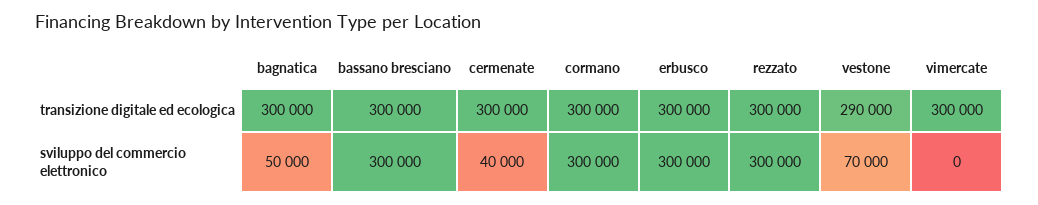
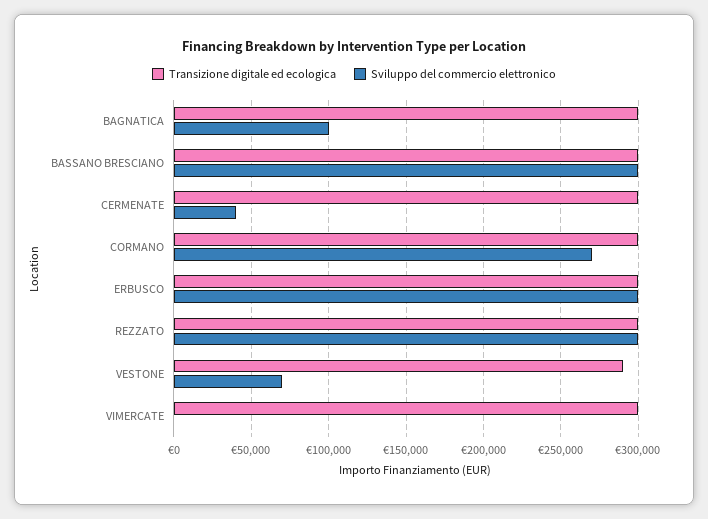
  {
    "transizione digitale ed ecologica": {
      "bagnatica": 300000,
      "bassano bresciano": 300000,
      "cermenate": 300000,
      "cormano": 300000,
      "erbusco": 300000,
      "rezzato": 300000,
      "vestone": 290000,
      "vimercate": 300000
    },
    "sviluppo del commercio elettronico": {
-     "bagnatica": 50000,
+     "bagnatica": 100000,
      "bassano bresciano": 300000,
      "cermenate": 40000,
-     "cormano": 300000,
+     "cormano": 270000,
      "erbusco": 300000,
      "rezzato": 300000,
      "vestone": 70000,
      "vimercate": 0
    }
  }

